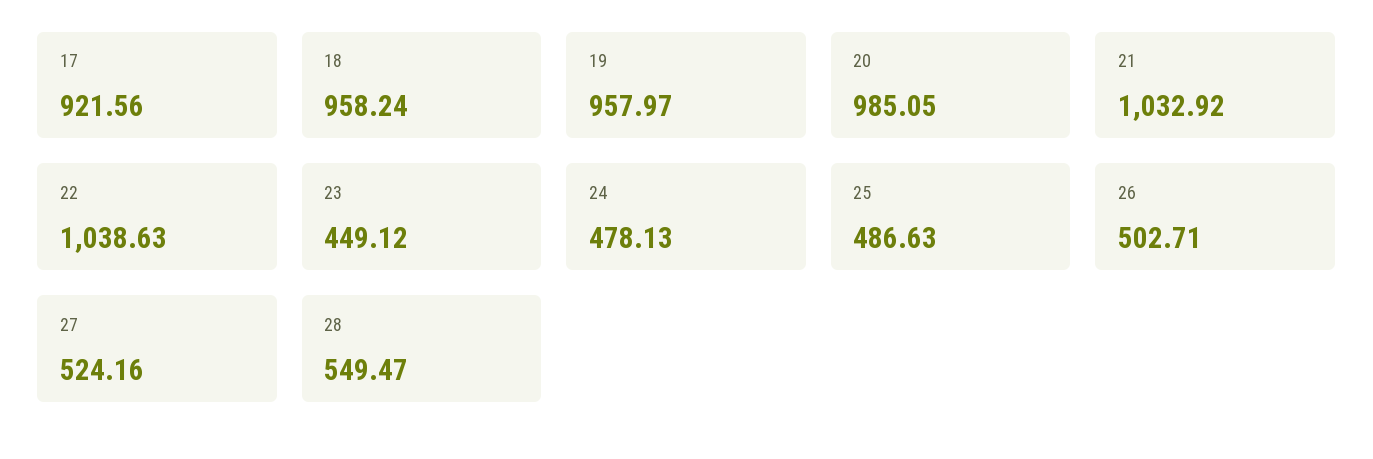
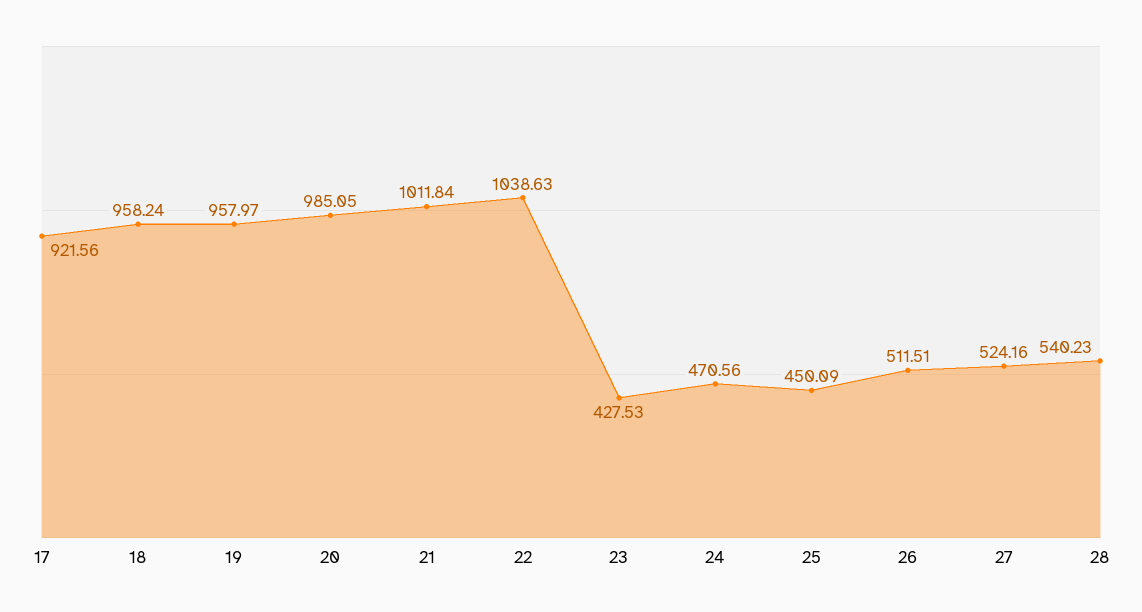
  {
    "17": 921.56,
    "18": 958.24,
    "19": 957.97,
    "20": 985.05,
-   "21": 1032.92,
+   "21": 1011.84,
    "22": 1038.63,
-   "23": 449.12,
+   "23": 427.53,
-   "24": 478.13,
+   "24": 470.56,
-   "25": 486.63,
+   "25": 450.09,
-   "26": 502.71,
+   "26": 511.51,
    "27": 524.16,
-   "28": 549.47
+   "28": 540.23
  }

